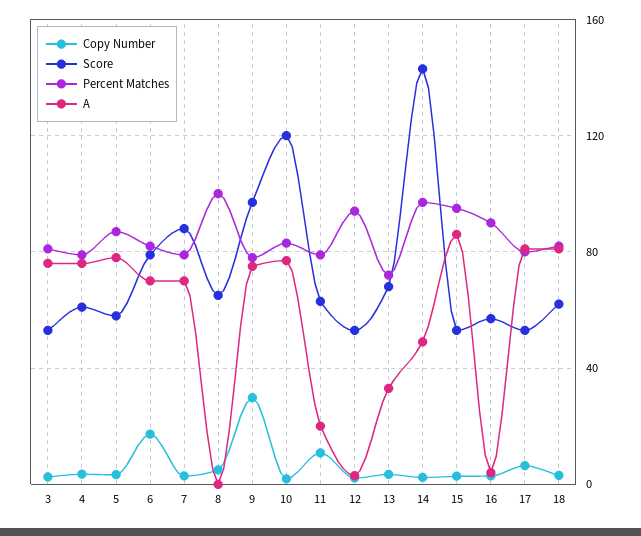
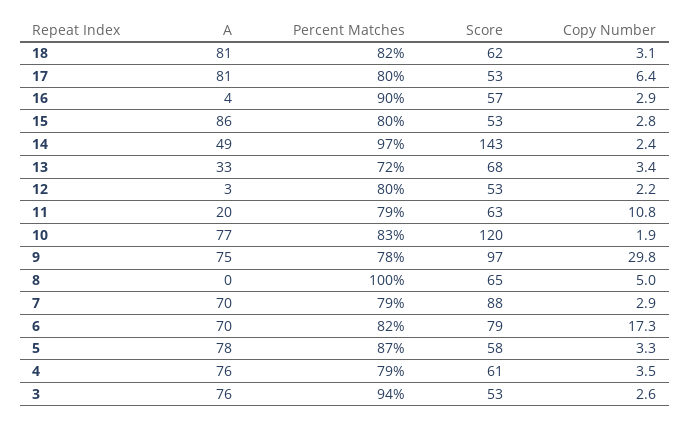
  {
    "Copy Number": {
      "3": 2.6,
      "4": 3.5,
      "5": 3.3,
      "6": 17.3,
      "7": 2.9,
      "8": 5,
      "9": 29.8,
      "10": 1.9,
      "11": 10.8,
      "12": 2.2,
      "13": 3.4,
      "14": 2.4,
      "15": 2.8,
      "16": 2.9,
      "17": 6.4,
      "18": 3.1
    },
    "Score": {
      "3": 53,
      "4": 61,
      "5": 58,
      "6": 79,
      "7": 88,
      "8": 65,
      "9": 97,
      "10": 120,
      "11": 63,
      "12": 53,
      "13": 68,
      "14": 143,
      "15": 53,
      "16": 57,
      "17": 53,
      "18": 62
    },
    "Percent Matches": {
-     "3": 80,
+     "3": 94,
      "4": 79,
      "5": 87,
      "6": 82,
      "7": 79,
      "8": 100,
      "9": 78,
      "10": 83,
      "11": 79,
-     "12": 95,
+     "12": 80,
      "13": 72,
      "14": 97,
-     "15": 95,
+     "15": 80,
      "16": 90,
      "17": 80,
      "18": 82
    },
    "A": {
      "3": 76,
      "4": 76,
      "5": 78,
      "6": 70,
      "7": 70,
      "8": 0,
      "9": 75,
      "10": 77,
      "11": 20,
      "12": 3,
      "13": 33,
      "14": 49,
      "15": 86,
      "16": 4,
      "17": 81,
      "18": 81
    }
  }

